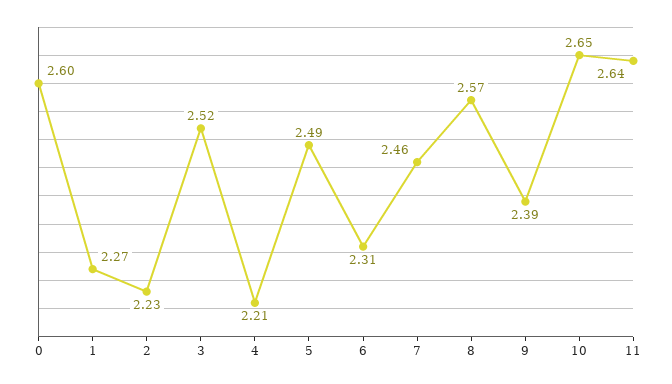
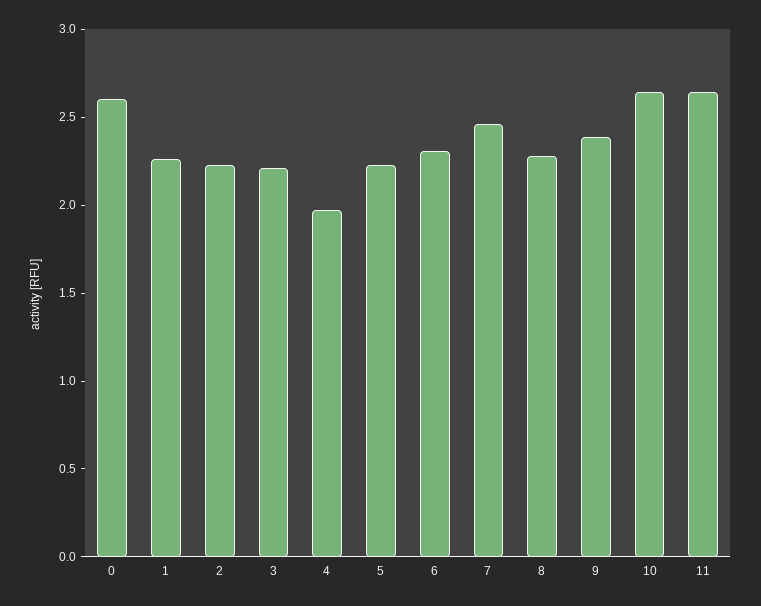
  {
    "0": 2.6,
    "1": 2.27,
    "2": 2.23,
-   "3": 2.52,
+   "3": 2.2,
-   "4": 2.21,
+   "4": 2,
-   "5": 2.49,
+   "5": 2.2,
    "6": 2.31,
    "7": 2.46,
-   "8": 2.57,
+   "8": 2.3,
    "9": 2.39,
    "10": 2.65,
    "11": 2.64
  }

